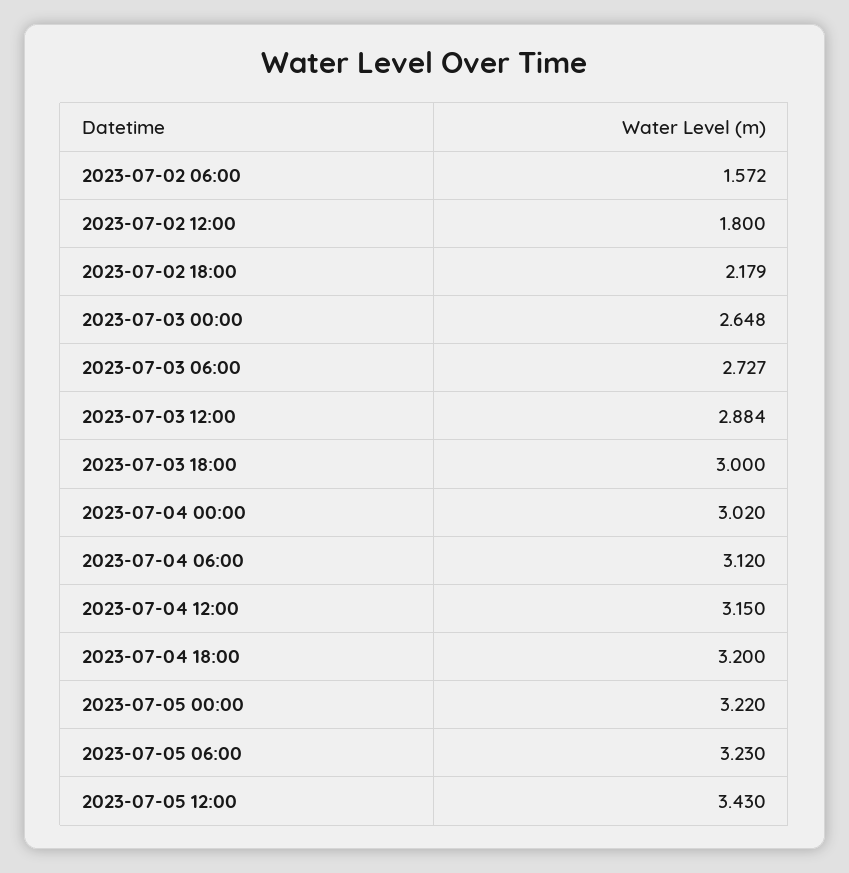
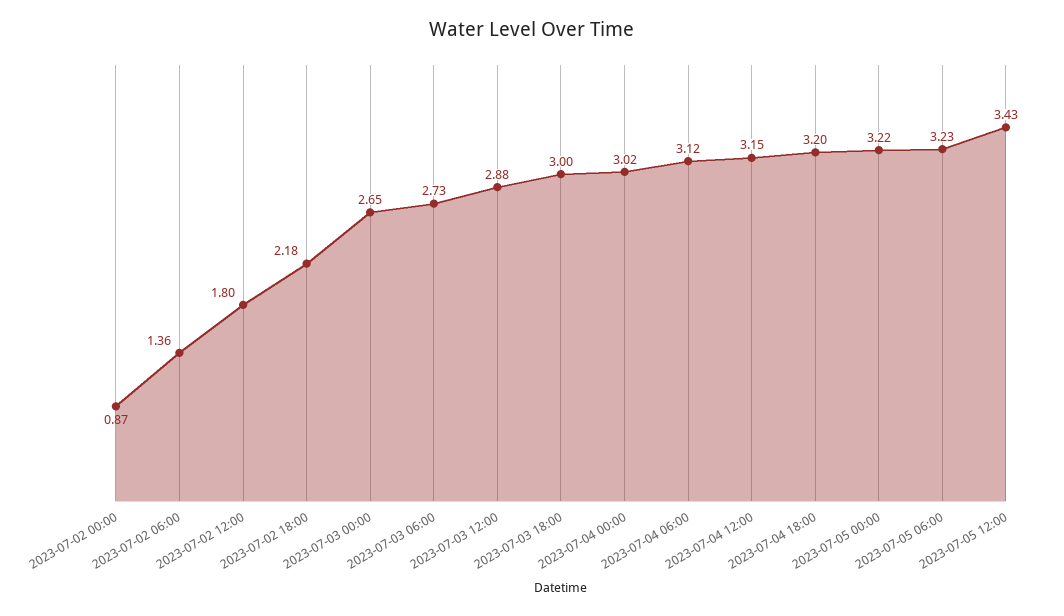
  {
-   "2023-07-02 06:00": 1.572,
+   "2023-07-02 06:00": 1.36,
    "2023-07-02 12:00": 1.8,
    "2023-07-02 18:00": 2.179,
    "2023-07-03 00:00": 2.648,
    "2023-07-03 06:00": 2.727,
    "2023-07-03 12:00": 2.884,
    "2023-07-03 18:00": 3,
    "2023-07-04 00:00": 3.02,
    "2023-07-04 06:00": 3.12,
    "2023-07-04 12:00": 3.15,
    "2023-07-04 18:00": 3.2,
    "2023-07-05 00:00": 3.22,
    "2023-07-05 06:00": 3.23,
-   "2023-07-05 12:00": 3.43
+   "2023-07-05 12:00": 3.43,
+   "2023-07-02 00:00": 0.87
  }

